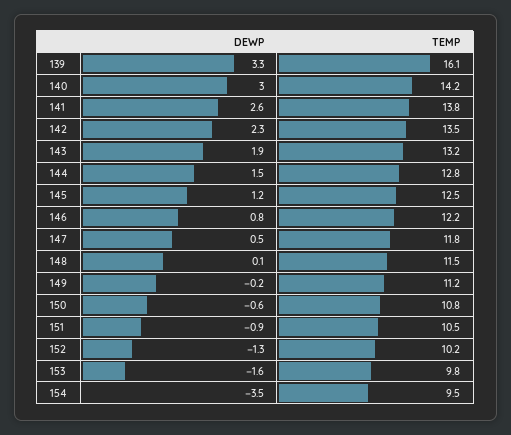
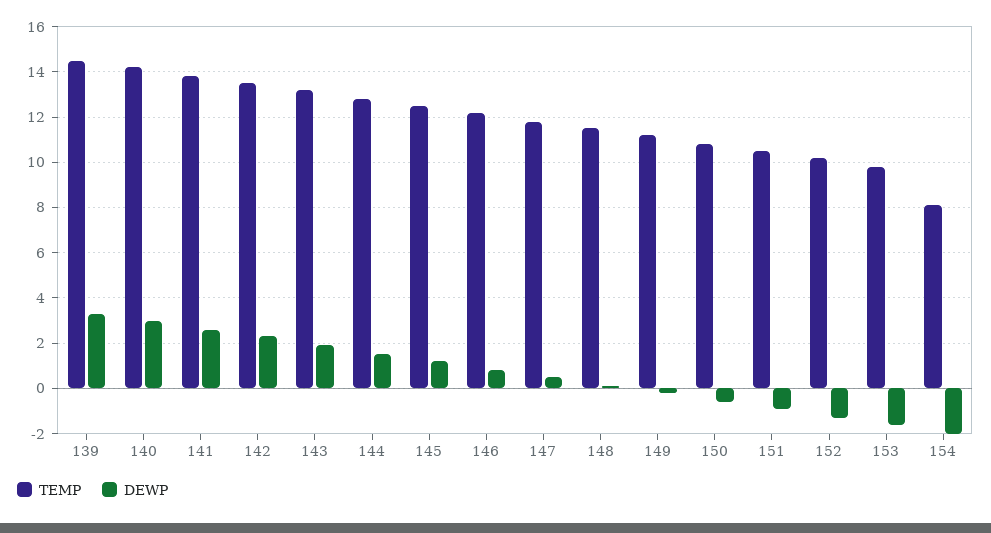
  {
    "DEWP": {
      "139": 3.3,
      "140": 3,
      "141": 2.6,
      "142": 2.3,
      "143": 1.9,
      "144": 1.5,
      "145": 1.2,
      "146": 0.8,
      "147": 0.5,
      "148": 0.1,
      "149": -0.2,
      "150": -0.6,
      "151": -0.9,
      "152": -1.3,
      "153": -1.6,
-     "154": -3.5
+     "154": -2
    },
    "TEMP": {
-     "139": 16.1,
+     "139": 14.5,
      "140": 14.2,
      "141": 13.8,
      "142": 13.5,
      "143": 13.2,
      "144": 12.8,
      "145": 12.5,
      "146": 12.2,
      "147": 11.8,
      "148": 11.5,
      "149": 11.2,
      "150": 10.8,
      "151": 10.5,
      "152": 10.2,
      "153": 9.8,
-     "154": 9.5
+     "154": 8
    }
  }

